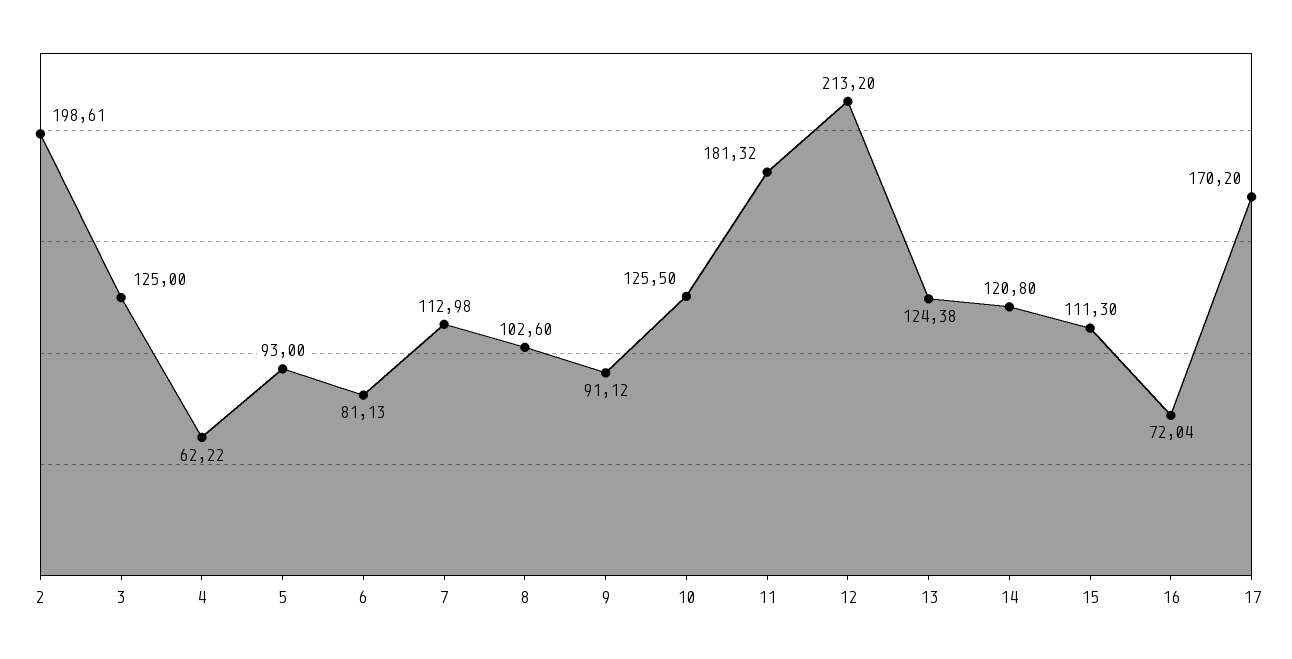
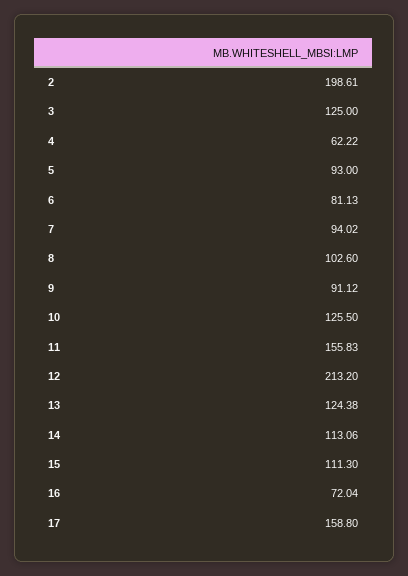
  {
    "2": 198.61,
    "3": 125,
    "4": 62.22,
    "5": 93,
    "6": 81.13,
-   "7": 112.98,
+   "7": 94.02,
    "8": 102.6,
    "9": 91.12,
    "10": 125.5,
-   "11": 181.32,
+   "11": 155.83,
    "12": 213.2,
    "13": 124.38,
-   "14": 120.8,
+   "14": 113.06,
    "15": 111.3,
    "16": 72.04,
-   "17": 170.2
+   "17": 158.8
  }

